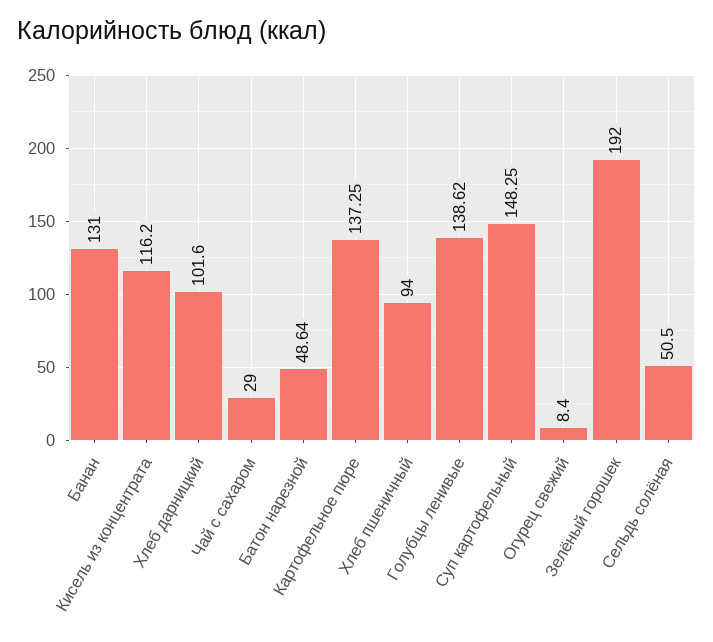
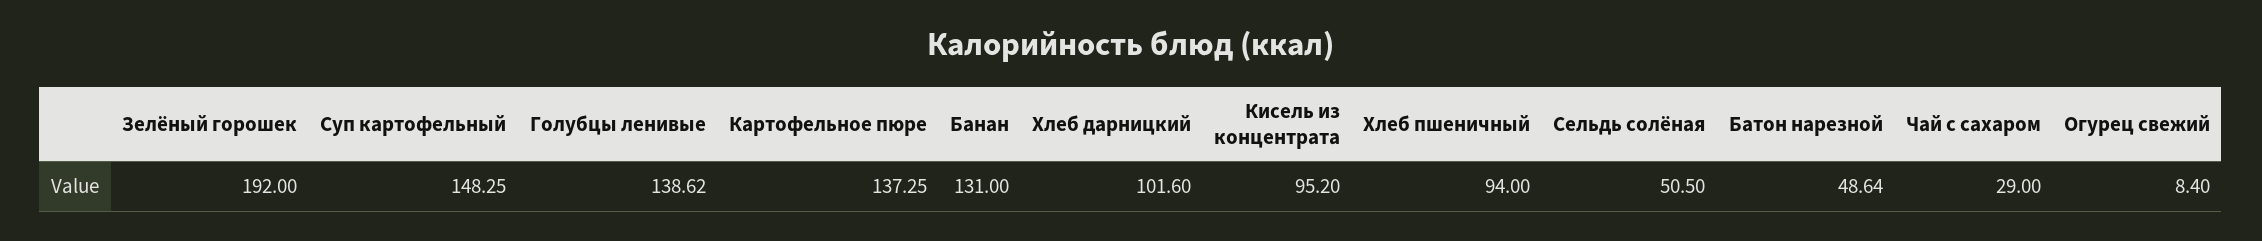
  {
    "Банан": 131,
-   "Кисель из концентрата": 116.2,
+   "Кисель из концентрата": 95.2,
    "Хлеб дарницкий": 101.6,
    "Чай с сахаром": 29,
    "Батон нарезной": 48.64,
    "Картофельное пюре": 137.25,
    "Хлеб пшеничный": 94,
    "Голубцы ленивые": 138.62,
    "Суп картофельный": 148.25,
    "Огурец свежий": 8.4,
    "Зелёный горошек": 192,
    "Сельдь солёная": 50.5
  }

